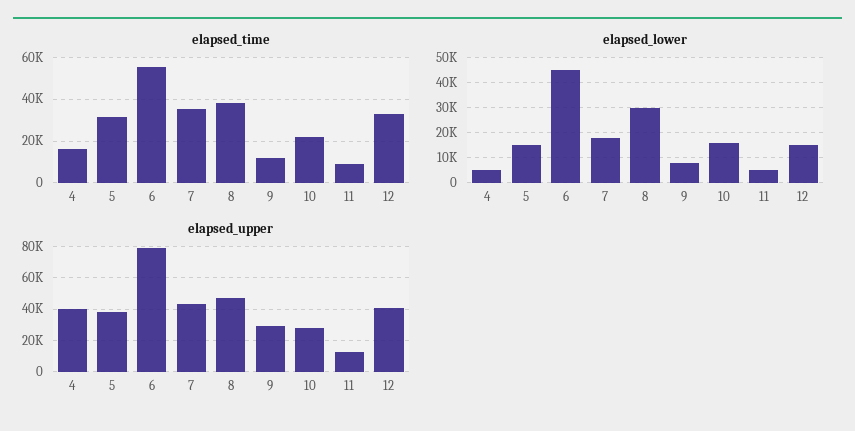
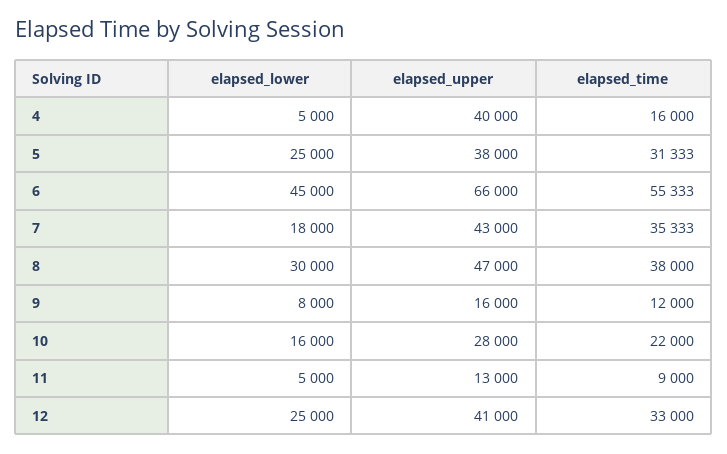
  {
    "elapsed_time": {
      "4": 16000,
      "5": 31333,
      "6": 55333,
      "7": 35333,
      "8": 38000,
      "9": 12000,
      "10": 22000,
      "11": 9000,
      "12": 33000
    },
    "elapsed_lower": {
      "4": 5000,
-     "5": 15000,
+     "5": 25000,
      "6": 45000,
      "7": 18000,
      "8": 30000,
      "9": 8000,
      "10": 16000,
      "11": 5000,
-     "12": 15000
+     "12": 25000
    },
    "elapsed_upper": {
      "4": 40000,
      "5": 38000,
-     "6": 80000,
+     "6": 66000,
      "7": 43000,
      "8": 47000,
-     "9": 30000,
+     "9": 16000,
      "10": 28000,
      "11": 13000,
      "12": 41000
    }
  }

